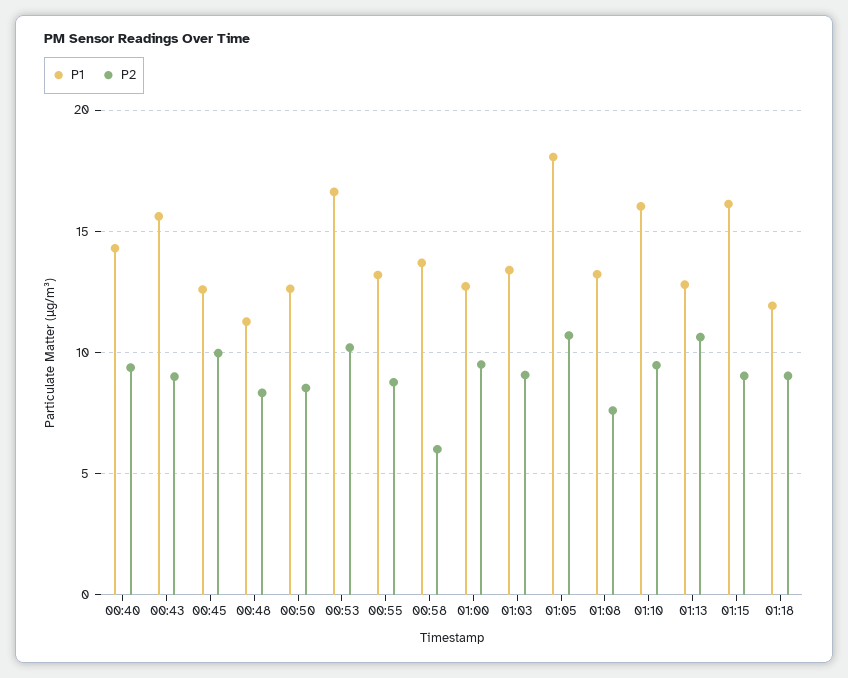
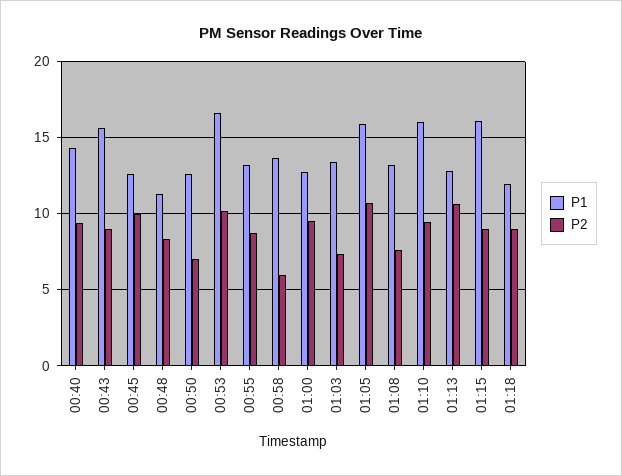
  {
    "P1": {
      "00:40": 14.5,
      "00:43": 15.5,
      "00:45": 12.5,
      "00:48": 11.5,
      "00:50": 12.5,
      "00:53": 16.5,
      "00:55": 13,
      "00:58": 13.5,
      "01:00": 12.5,
      "01:03": 13.5,
-     "01:05": 18,
+     "01:05": 16,
      "01:08": 13,
      "01:10": 16,
      "01:13": 13,
      "01:15": 16,
      "01:18": 12
    },
    "P2": {
      "00:40": 9.5,
      "00:43": 9,
      "00:45": 10,
      "00:48": 8.5,
-     "00:50": 8.5,
+     "00:50": 7,
      "00:53": 10,
      "00:55": 9,
      "00:58": 6,
      "01:00": 9.5,
-     "01:03": 9,
+     "01:03": 7.5,
      "01:05": 10.5,
      "01:08": 7.5,
      "01:10": 9.5,
      "01:13": 10.5,
      "01:15": 9,
      "01:18": 9
    }
  }

